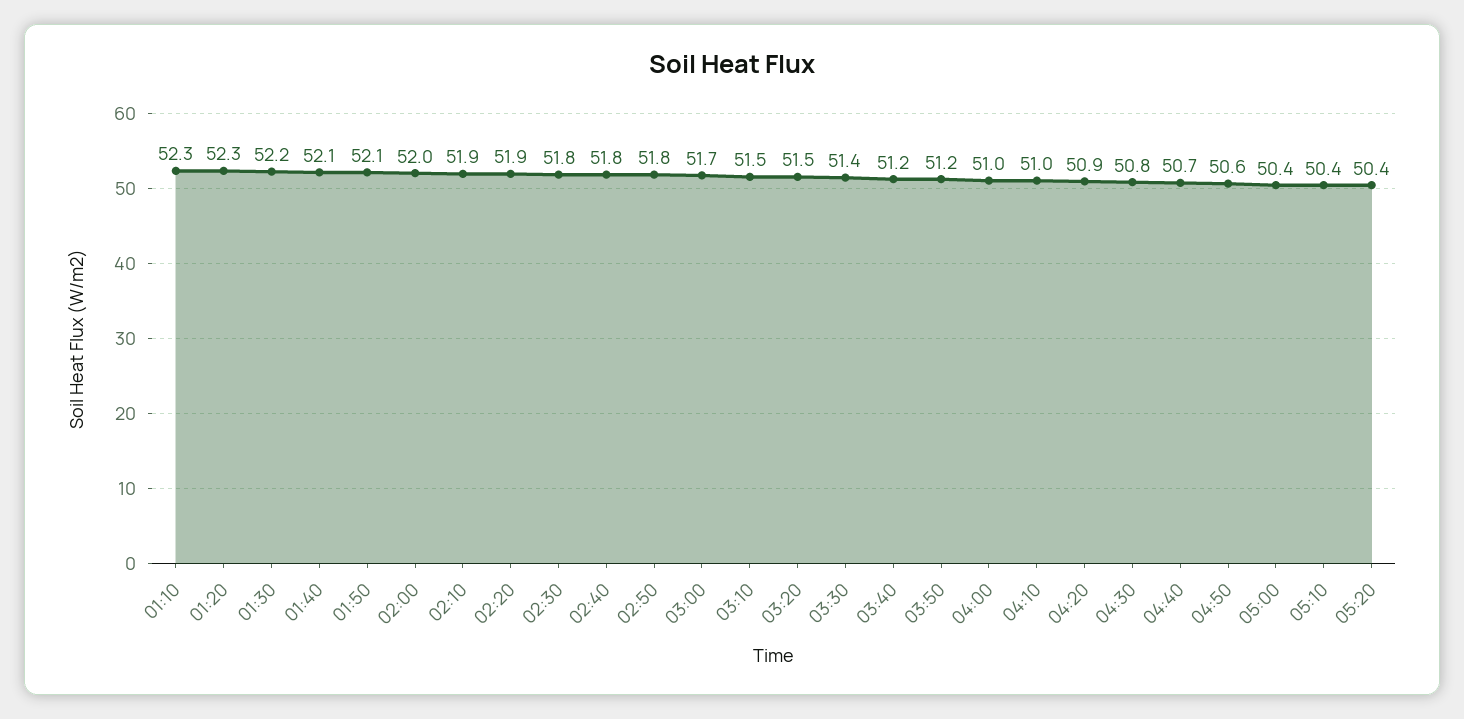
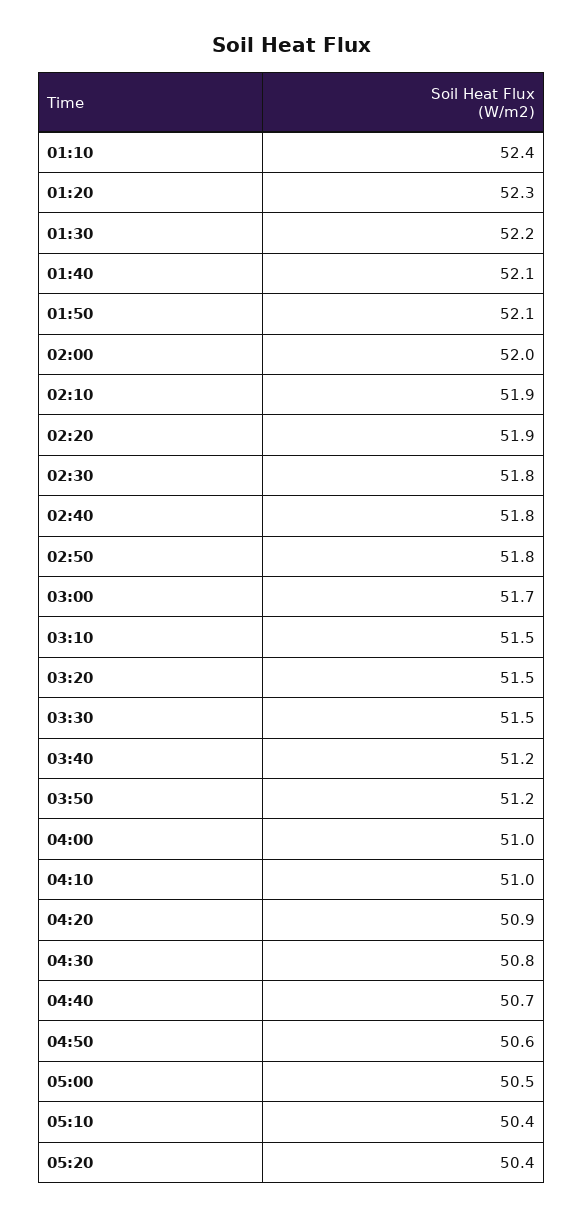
  {
-   "01:10": 52.3,
+   "01:10": 52.4,
    "01:20": 52.3,
    "01:30": 52.2,
    "01:40": 52.1,
    "01:50": 52.1,
    "02:00": 52,
    "02:10": 51.9,
    "02:20": 51.9,
    "02:30": 51.8,
    "02:40": 51.8,
    "02:50": 51.8,
    "03:00": 51.7,
    "03:10": 51.5,
    "03:20": 51.5,
-   "03:30": 51.4,
+   "03:30": 51.5,
    "03:40": 51.2,
    "03:50": 51.2,
    "04:00": 51,
    "04:10": 51,
    "04:20": 50.9,
    "04:30": 50.8,
    "04:40": 50.7,
    "04:50": 50.6,
-   "05:00": 50.4,
+   "05:00": 50.5,
    "05:10": 50.4,
    "05:20": 50.4
  }

